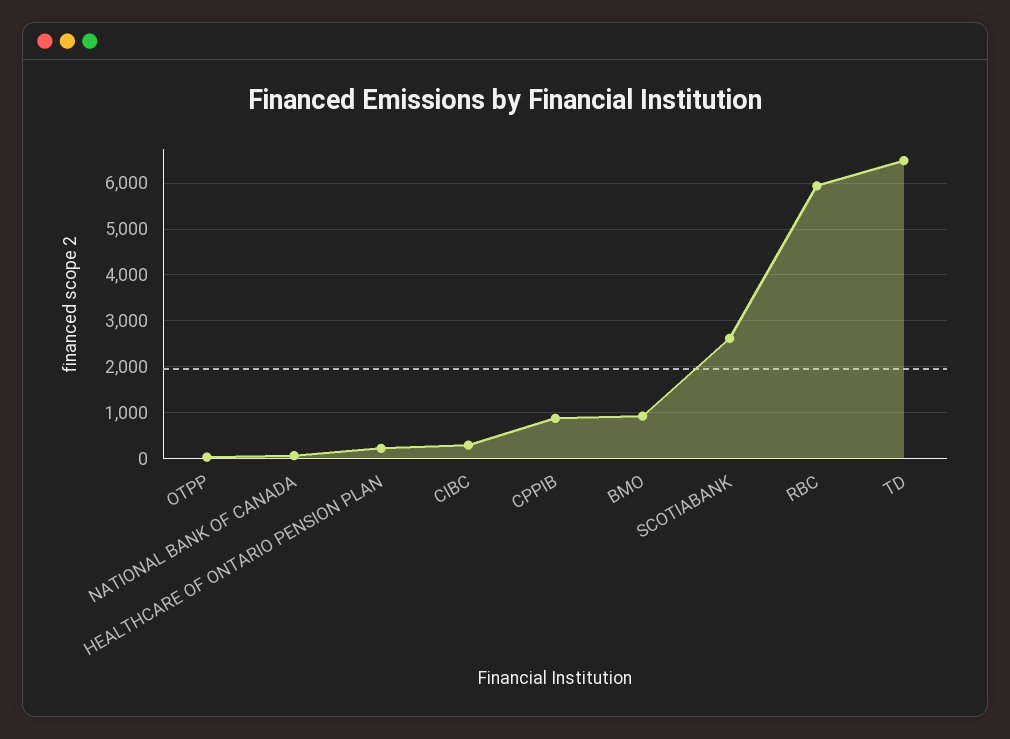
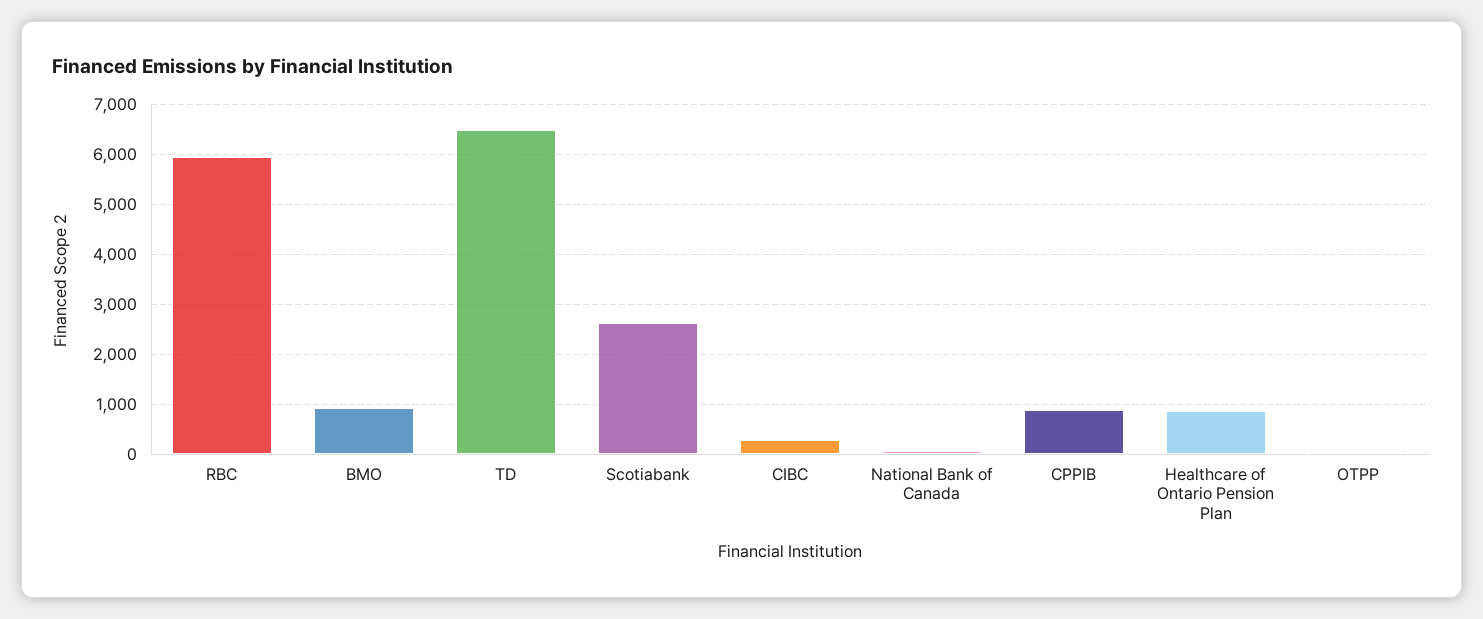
  {
    "OTPP": 0,
    "NATIONAL BANK OF CANADA": 0,
-   "HEALTHCARE OF ONTARIO PENSION PLAN": 200,
+   "HEALTHCARE OF ONTARIO PENSION PLAN": 800,
    "CIBC": 200,
    "CPPIB": 800,
    "BMO": 1000,
    "SCOTIABANK": 2600,
    "RBC": 6000,
    "TD": 6400
  }

